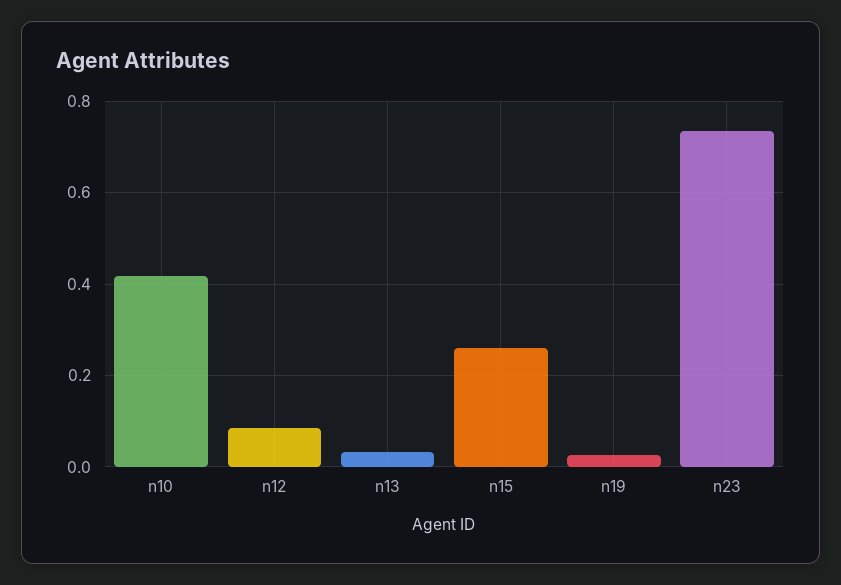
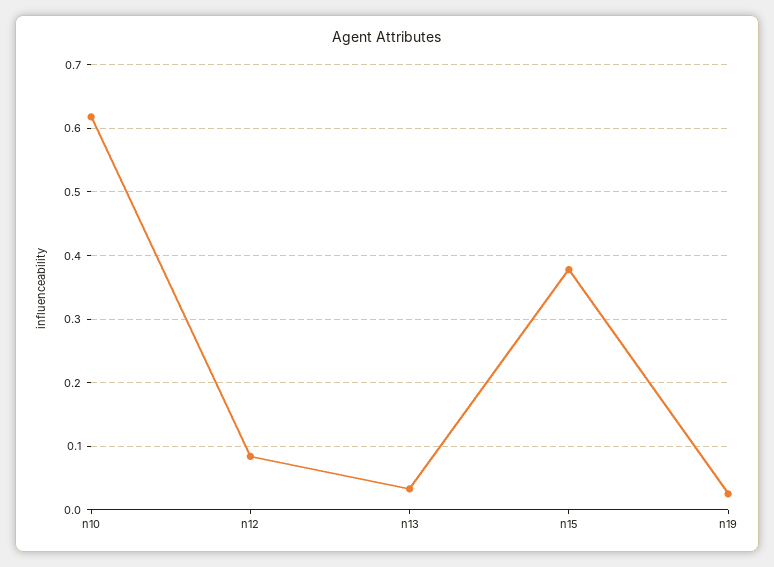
  {
-   "n10": 0.42,
+   "n10": 0.62,
    "n12": 0.08,
    "n13": 0.03,
-   "n15": 0.26,
+   "n15": 0.38,
-   "n19": 0.03,
+   "n19": 0.03
-   "n23": 0.74
  }

